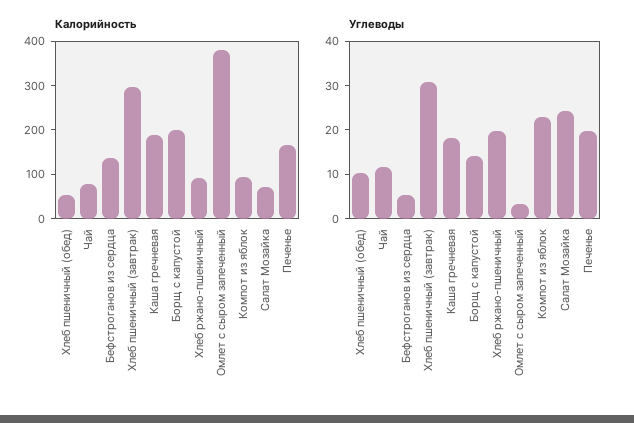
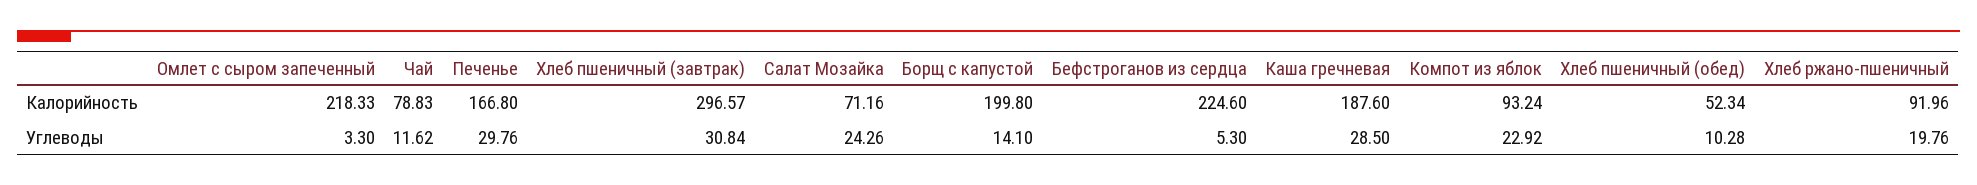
  {
    "Калорийность": {
      "Хлеб пшеничный (обед)": 52.34,
      "Чай": 78.83,
-     "Бефстроганов из сердца": 140,
+     "Бефстроганов из сердца": 224.6,
      "Хлеб пшеничный (завтрак)": 296.57,
      "Каша гречневая": 187.6,
      "Борщ с капустой": 199.8,
      "Хлеб ржано-пшеничный": 91.96,
-     "Омлет с сыром запеченный": 380,
+     "Омлет с сыром запеченный": 218.33,
      "Компот из яблок": 93.24,
      "Салат Мозайка": 71.16,
      "Печенье": 166.8
    },
    "Углеводы": {
      "Хлеб пшеничный (обед)": 10.28,
      "Чай": 11.62,
      "Бефстроганов из сердца": 5.3,
      "Хлеб пшеничный (завтрак)": 30.84,
-     "Каша гречневая": 18,
+     "Каша гречневая": 28.5,
      "Борщ с капустой": 14.1,
      "Хлеб ржано-пшеничный": 19.76,
      "Омлет с сыром запеченный": 3.3,
      "Компот из яблок": 22.92,
      "Салат Мозайка": 24.26,
-     "Печенье": 20
+     "Печенье": 29.76
    }
  }

